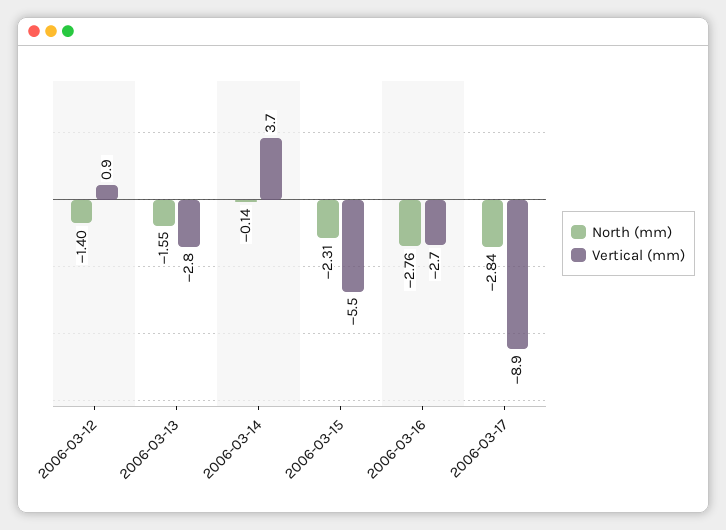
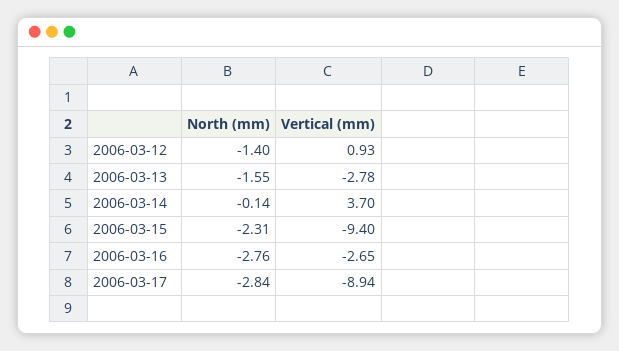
  {
    "North (mm)": {
      "2006-03-12": -1.4,
      "2006-03-13": -1.55,
      "2006-03-14": -0.14,
      "2006-03-15": -2.31,
      "2006-03-16": -2.76,
      "2006-03-17": -2.84
    },
    "Vertical (mm)": {
      "2006-03-12": 0.93,
      "2006-03-13": -2.78,
      "2006-03-14": 3.7,
-     "2006-03-15": -5.5,
+     "2006-03-15": -9.4,
      "2006-03-16": -2.65,
      "2006-03-17": -8.94
    }
  }

